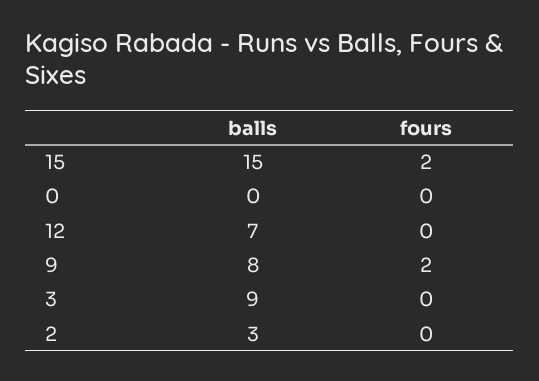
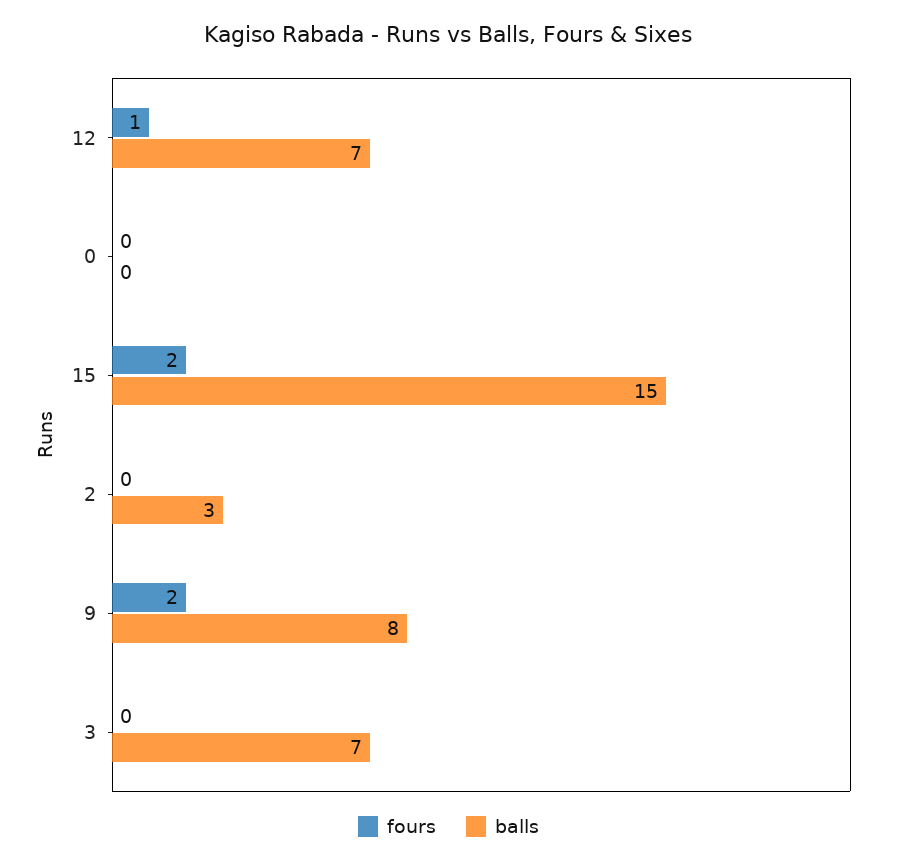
  {
    "balls": {
      "15": 15,
      "0": 0,
      "12": 7,
      "9": 8,
-     "3": 9,
+     "3": 7,
      "2": 3
    },
    "fours": {
      "15": 2,
      "0": 0,
-     "12": 0,
+     "12": 1,
      "9": 2,
      "3": 0,
      "2": 0
    }
  }

